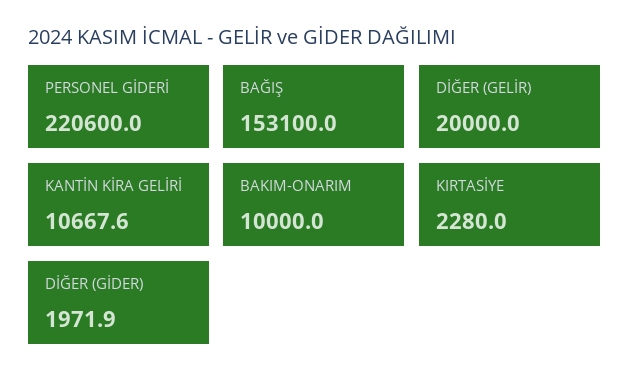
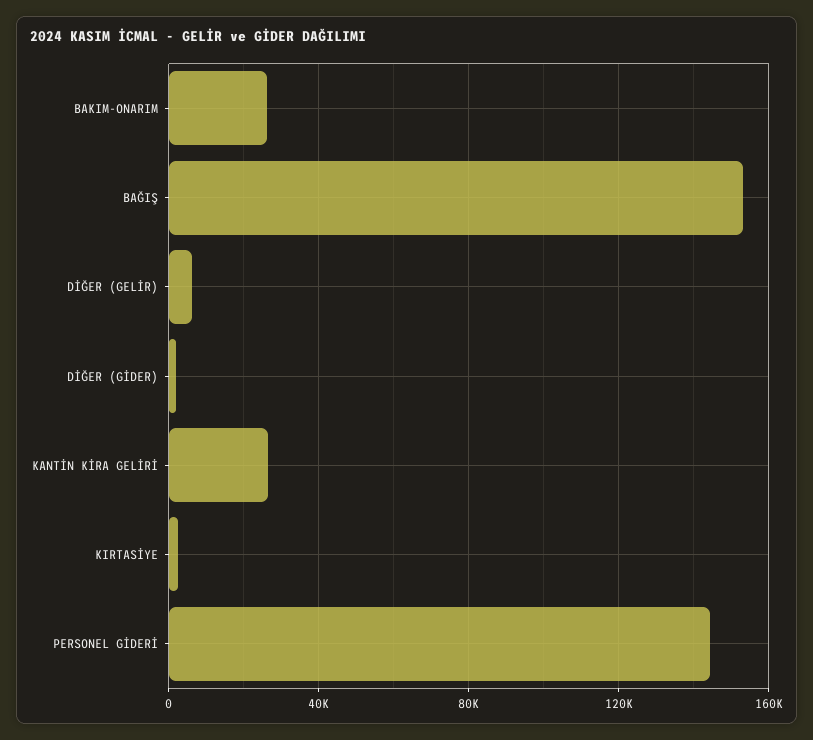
  {
-   "PERSONEL GİDERİ": 220600,
+   "PERSONEL GİDERİ": 145000,
    "BAĞIŞ": 153100,
-   "DİĞER (GELİR)": 20000,
+   "DİĞER (GELİR)": 5000,
-   "KANTİN KİRA GELİRİ": 10667.6,
+   "KANTİN KİRA GELİRİ": 25000,
-   "BAKIM-ONARIM": 10000,
+   "BAKIM-ONARIM": 25000,
    "KIRTASİYE": 2280,
    "DİĞER (GİDER)": 1971.9
  }

